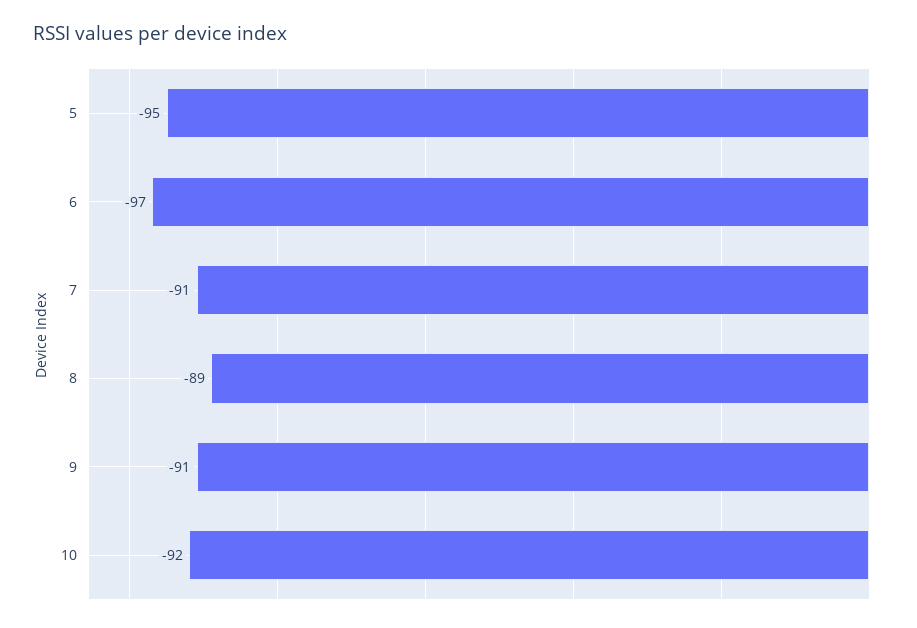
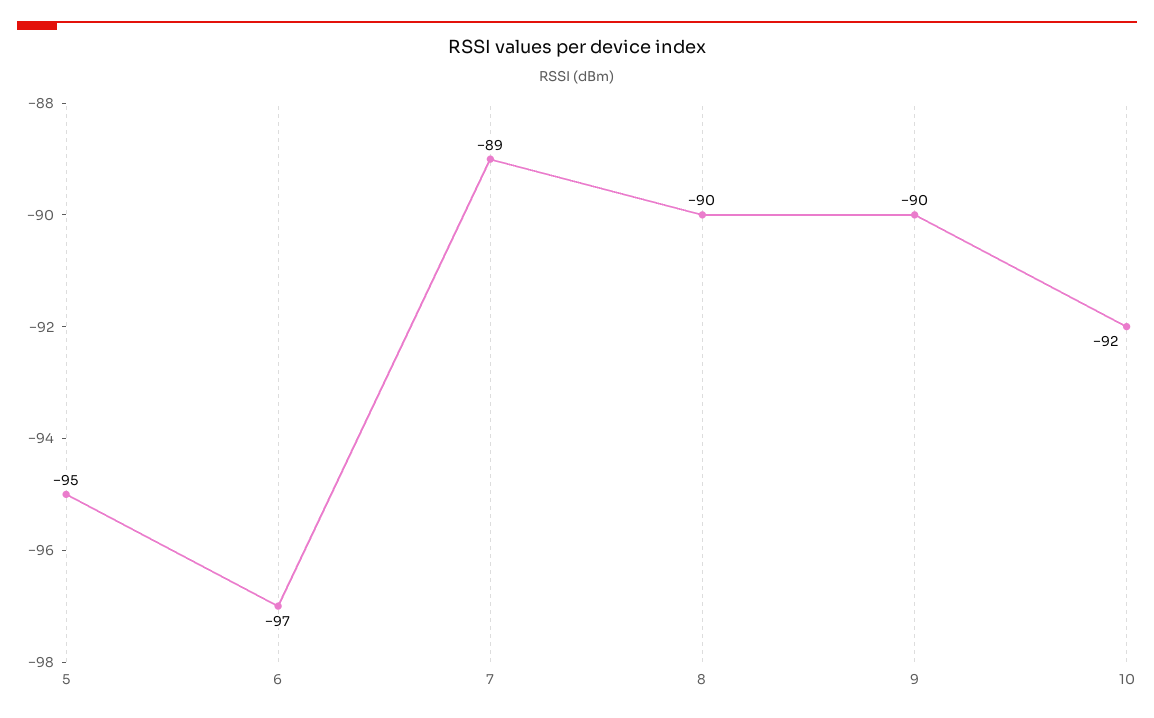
  {
    "5": -95,
    "6": -97,
-   "7": -91,
+   "7": -89,
-   "8": -89,
+   "8": -90,
-   "9": -91,
+   "9": -90,
    "10": -92
  }

